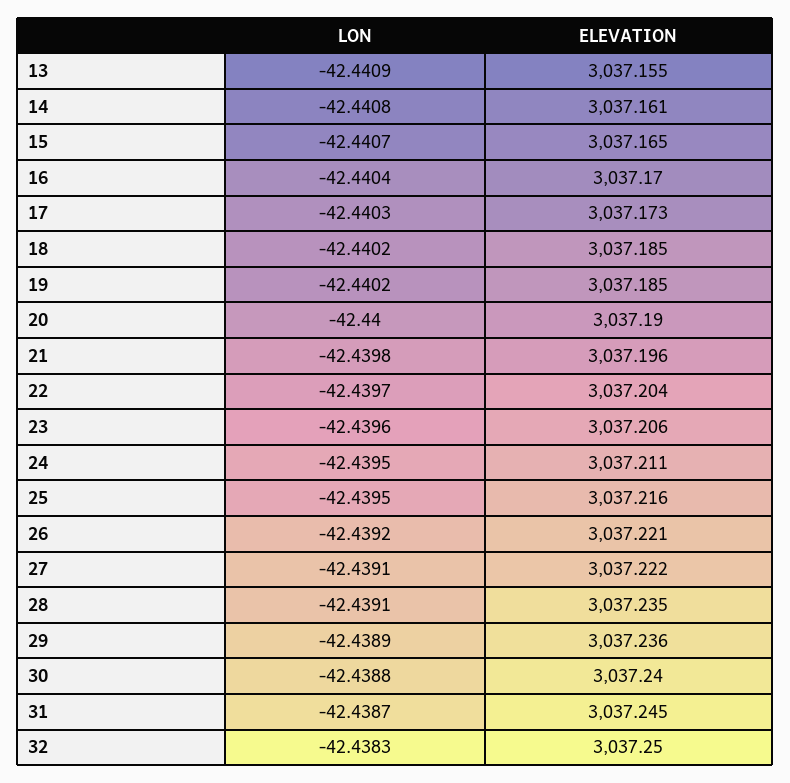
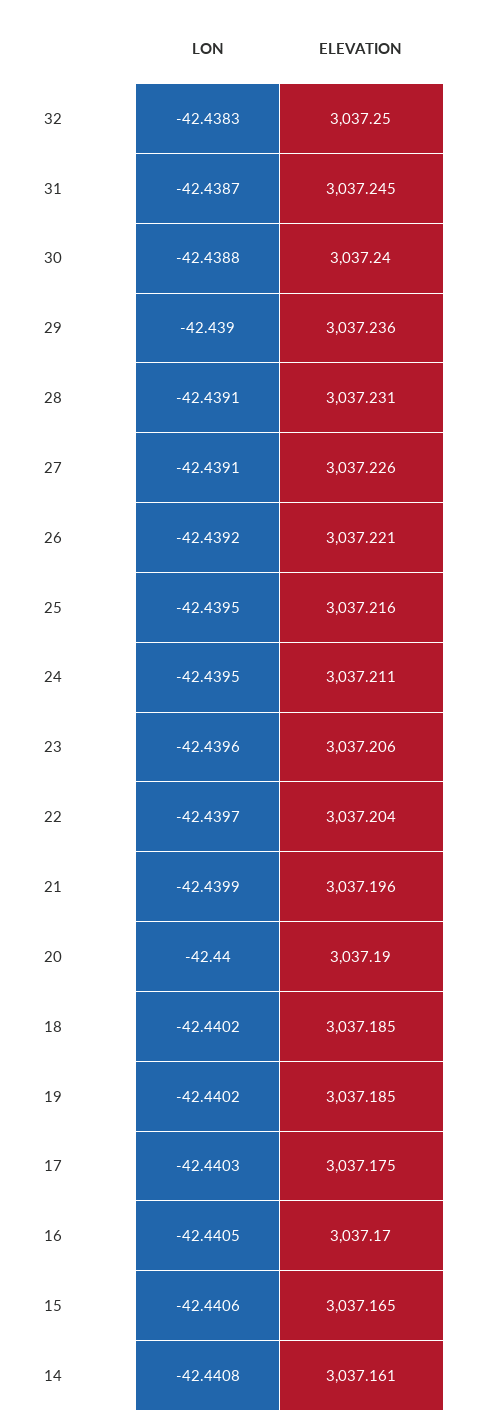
  {
    "LON": {
-     "13": -42.4409,
      "14": -42.4408,
-     "15": -42.4407,
+     "15": -42.4406,
-     "16": -42.4404,
+     "16": -42.4405,
      "17": -42.4403,
      "18": -42.4402,
      "19": -42.4402,
      "20": -42.44,
-     "21": -42.4398,
+     "21": -42.4399,
      "22": -42.4397,
      "23": -42.4396,
      "24": -42.4395,
      "25": -42.4395,
      "26": -42.4392,
      "27": -42.4391,
      "28": -42.4391,
-     "29": -42.4389,
+     "29": -42.439,
      "30": -42.4388,
      "31": -42.4387,
      "32": -42.4383
    },
    "ELEVATION": {
-     "13": 3037.155,
      "14": 3037.161,
      "15": 3037.165,
      "16": 3037.17,
-     "17": 3037.173,
+     "17": 3037.175,
      "18": 3037.185,
      "19": 3037.185,
      "20": 3037.19,
      "21": 3037.196,
      "22": 3037.204,
      "23": 3037.206,
      "24": 3037.211,
      "25": 3037.216,
      "26": 3037.221,
-     "27": 3037.222,
+     "27": 3037.226,
-     "28": 3037.235,
+     "28": 3037.231,
      "29": 3037.236,
      "30": 3037.24,
      "31": 3037.245,
      "32": 3037.25
    }
  }

